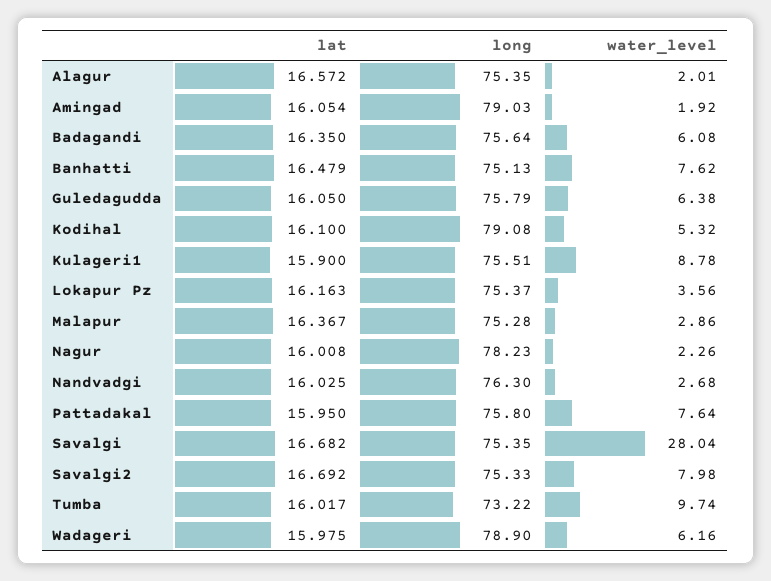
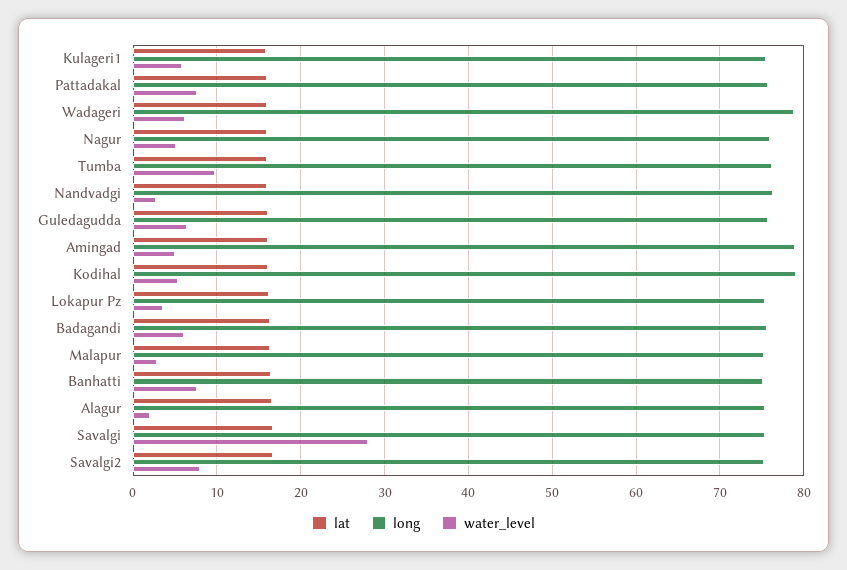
  {
    "lat": {
      "Alagur": 16.572,
      "Amingad": 16.054,
      "Badagandi": 16.35,
      "Banhatti": 16.479,
      "Guledagudda": 16.05,
      "Kodihal": 16.1,
      "Kulageri1": 15.9,
      "Lokapur Pz": 16.163,
      "Malapur": 16.367,
      "Nagur": 16.008,
      "Nandvadgi": 16.025,
      "Pattadakal": 15.95,
      "Savalgi": 16.682,
      "Savalgi2": 16.692,
      "Tumba": 16.017,
      "Wadageri": 15.975
    },
    "long": {
      "Alagur": 75.35,
      "Amingad": 79.03,
      "Badagandi": 75.64,
      "Banhatti": 75.13,
      "Guledagudda": 75.79,
      "Kodihal": 79.08,
      "Kulageri1": 75.51,
      "Lokapur Pz": 75.37,
      "Malapur": 75.28,
-     "Nagur": 78.23,
+     "Nagur": 76,
      "Nandvadgi": 76.3,
      "Pattadakal": 75.8,
      "Savalgi": 75.35,
      "Savalgi2": 75.33,
-     "Tumba": 73.22,
+     "Tumba": 76,
      "Wadageri": 78.9
    },
    "water_level": {
      "Alagur": 2.01,
-     "Amingad": 1.92,
+     "Amingad": 5,
      "Badagandi": 6.08,
      "Banhatti": 7.62,
      "Guledagudda": 6.38,
      "Kodihal": 5.32,
-     "Kulageri1": 8.78,
+     "Kulageri1": 6,
      "Lokapur Pz": 3.56,
      "Malapur": 2.86,
-     "Nagur": 2.26,
+     "Nagur": 5,
      "Nandvadgi": 2.68,
      "Pattadakal": 7.64,
      "Savalgi": 28.04,
      "Savalgi2": 7.98,
      "Tumba": 9.74,
      "Wadageri": 6.16
    }
  }

